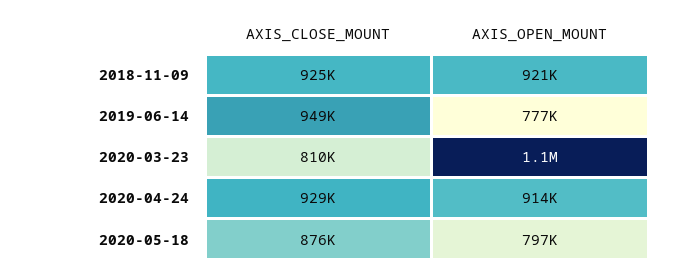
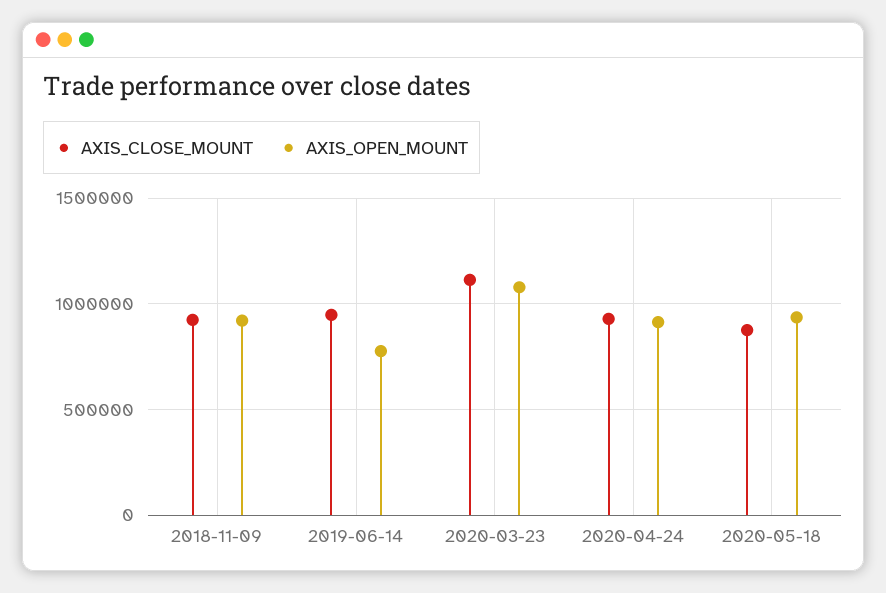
  {
    "AXIS_CLOSE_MOUNT": {
      "2018-11-09": 925000,
      "2019-06-14": 949000,
-     "2020-03-23": 810000,
+     "2020-03-23": 1100000,
      "2020-04-24": 929000,
      "2020-05-18": 876000
    },
    "AXIS_OPEN_MOUNT": {
      "2018-11-09": 921000,
      "2019-06-14": 777000,
      "2020-03-23": 1100000,
      "2020-04-24": 914000,
-     "2020-05-18": 797000
+     "2020-05-18": 950000
    }
  }

